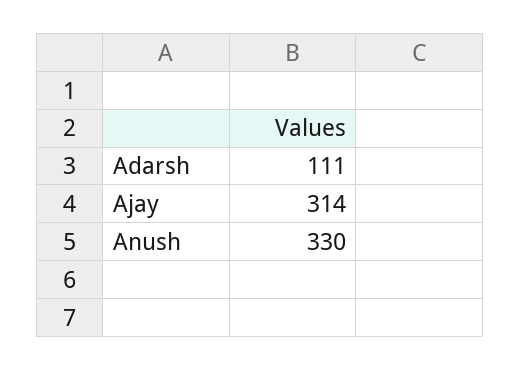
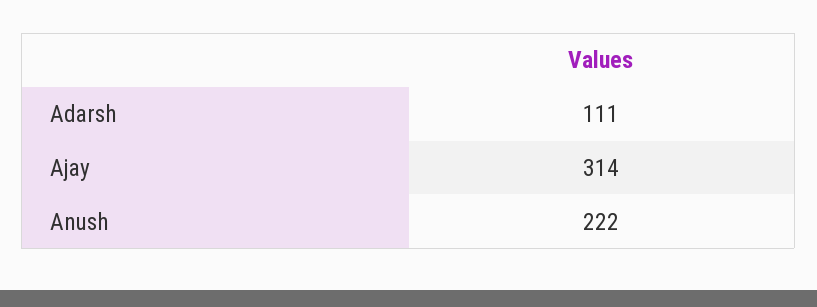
  {
    "Adarsh": 111,
    "Ajay": 314,
-   "Anush": 330
+   "Anush": 222
  }

